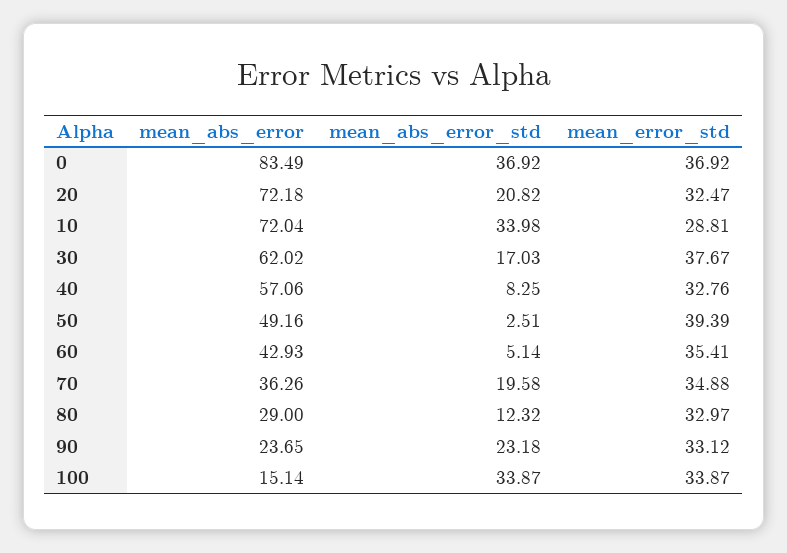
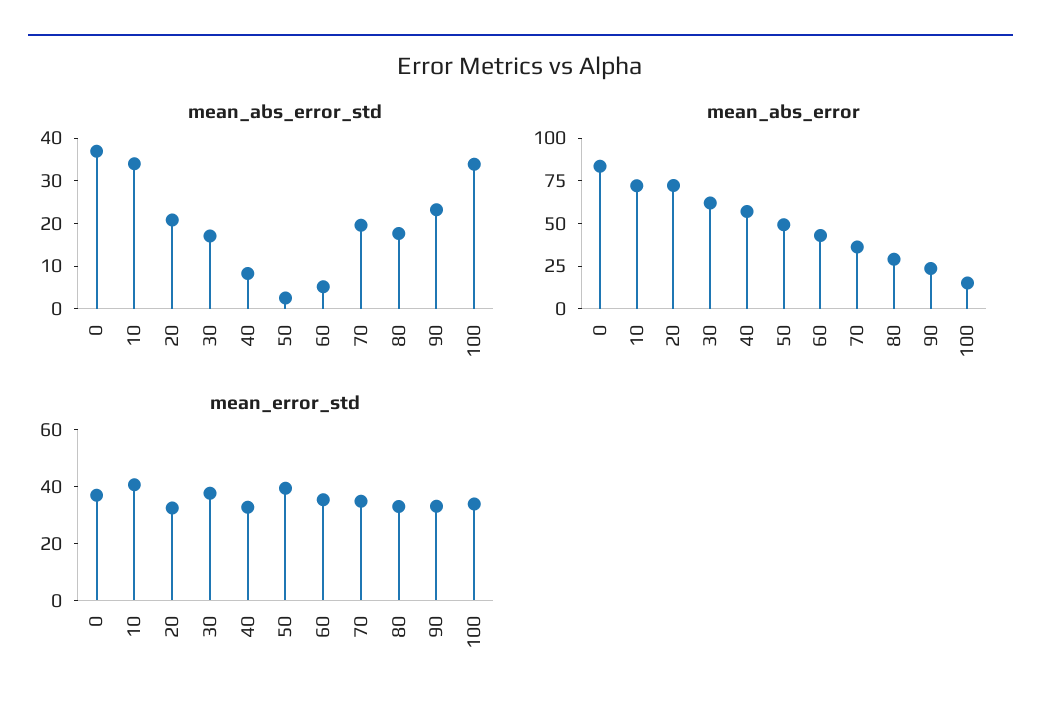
  {
    "mean_abs_error": {
      "0": 83.49,
      "20": 72.18,
      "10": 72.04,
      "30": 62.02,
      "40": 57.06,
      "50": 49.16,
      "60": 42.93,
      "70": 36.26,
      "80": 29,
      "90": 23.65,
      "100": 15.14
    },
    "mean_abs_error_std": {
      "0": 36.92,
      "20": 20.82,
      "10": 33.98,
      "30": 17.03,
      "40": 8.25,
      "50": 2.51,
      "60": 5.14,
      "70": 19.58,
-     "80": 12.32,
+     "80": 18,
      "90": 23.18,
      "100": 33.87
    },
    "mean_error_std": {
      "0": 36.92,
      "20": 32.47,
-     "10": 28.81,
+     "10": 40,
      "30": 37.67,
      "40": 32.76,
      "50": 39.39,
      "60": 35.41,
      "70": 34.88,
      "80": 32.97,
      "90": 33.12,
      "100": 33.87
    }
  }

